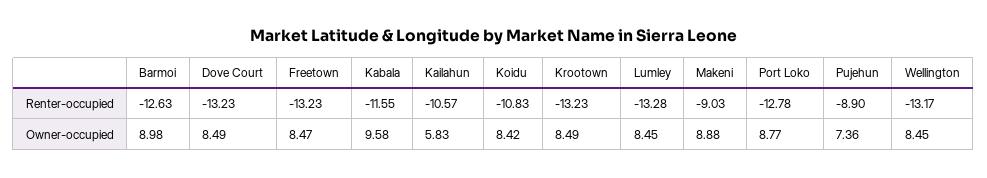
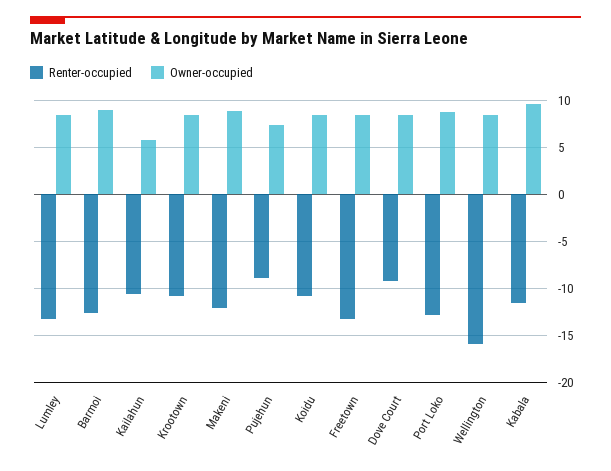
  {
    "Renter-occupied": {
      "Barmoi": -12.63,
-     "Dove Court": -13.23,
+     "Dove Court": -9,
      "Freetown": -13.23,
      "Kabala": -11.55,
      "Kailahun": -10.57,
      "Koidu": -10.83,
-     "Krootown": -13.23,
+     "Krootown": -11,
      "Lumley": -13.28,
-     "Makeni": -9.03,
+     "Makeni": -12,
      "Port Loko": -12.78,
      "Pujehun": -8.9,
-     "Wellington": -13.17
+     "Wellington": -16
    },
    "Owner-occupied": {
      "Barmoi": 8.98,
      "Dove Court": 8.49,
      "Freetown": 8.47,
      "Kabala": 9.58,
      "Kailahun": 5.83,
      "Koidu": 8.42,
      "Krootown": 8.49,
      "Lumley": 8.45,
      "Makeni": 8.88,
      "Port Loko": 8.77,
      "Pujehun": 7.36,
      "Wellington": 8.45
    }
  }

